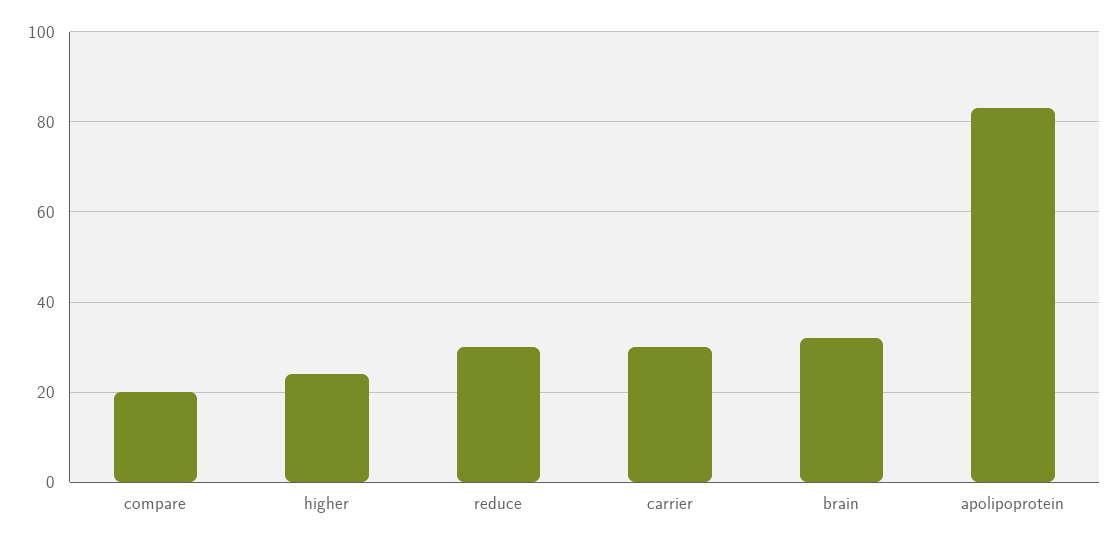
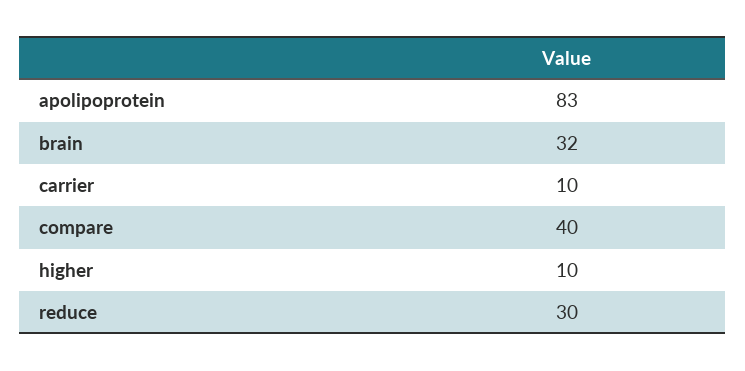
  {
-   "compare": 20,
+   "compare": 40,
-   "higher": 25,
+   "higher": 10,
    "reduce": 30,
-   "carrier": 30,
+   "carrier": 10,
    "brain": 32,
    "apolipoprotein": 83
  }

